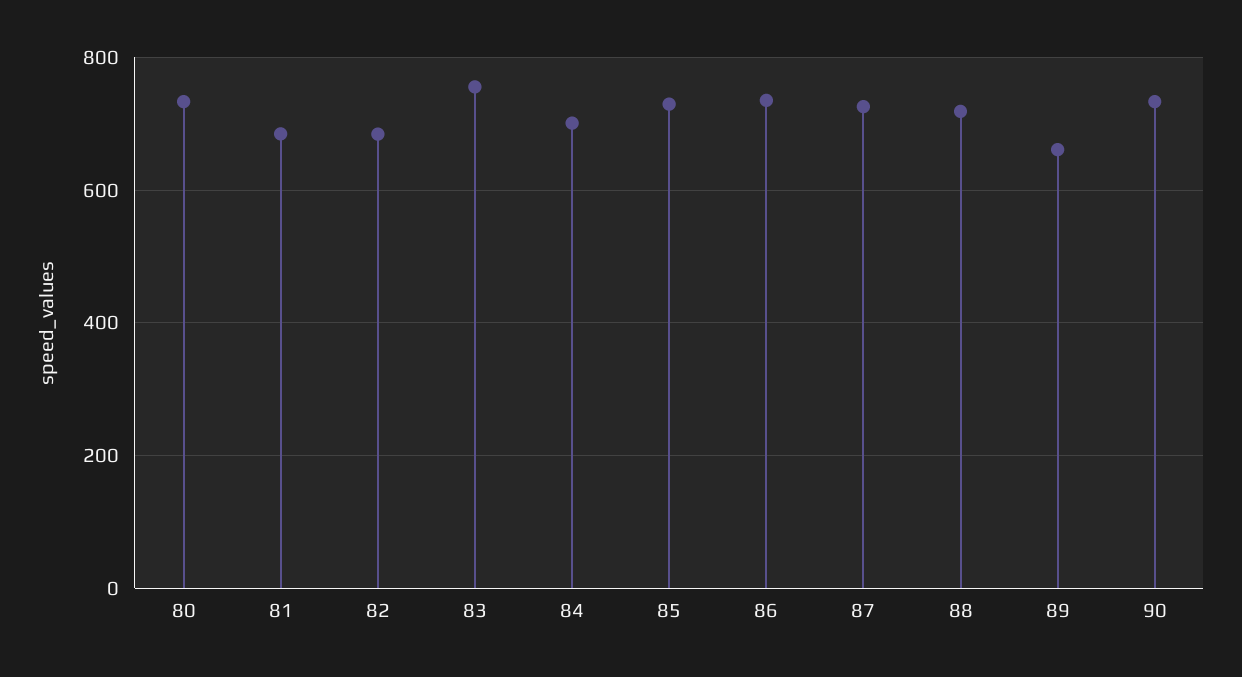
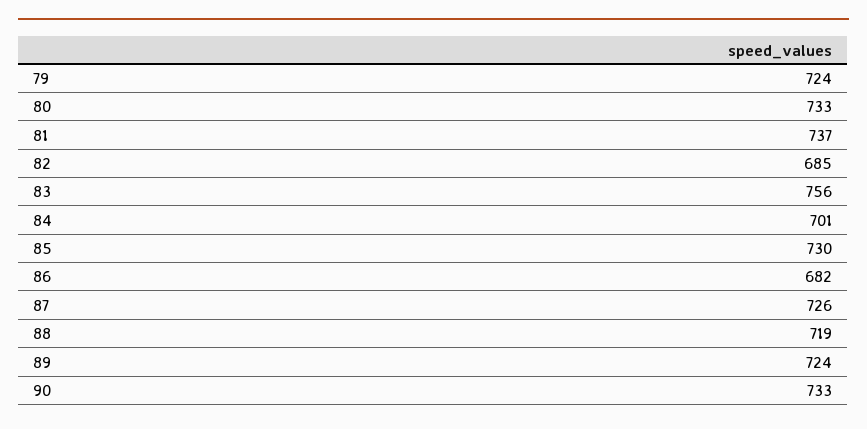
  {
    "80": 733,
-   "81": 680,
+   "81": 737,
    "82": 685,
    "83": 756,
    "84": 701,
    "85": 730,
-   "86": 740,
+   "86": 682,
    "87": 726,
    "88": 719,
-   "89": 660,
+   "89": 724,
-   "90": 733
+   "90": 733,
+   "79": 724
  }

